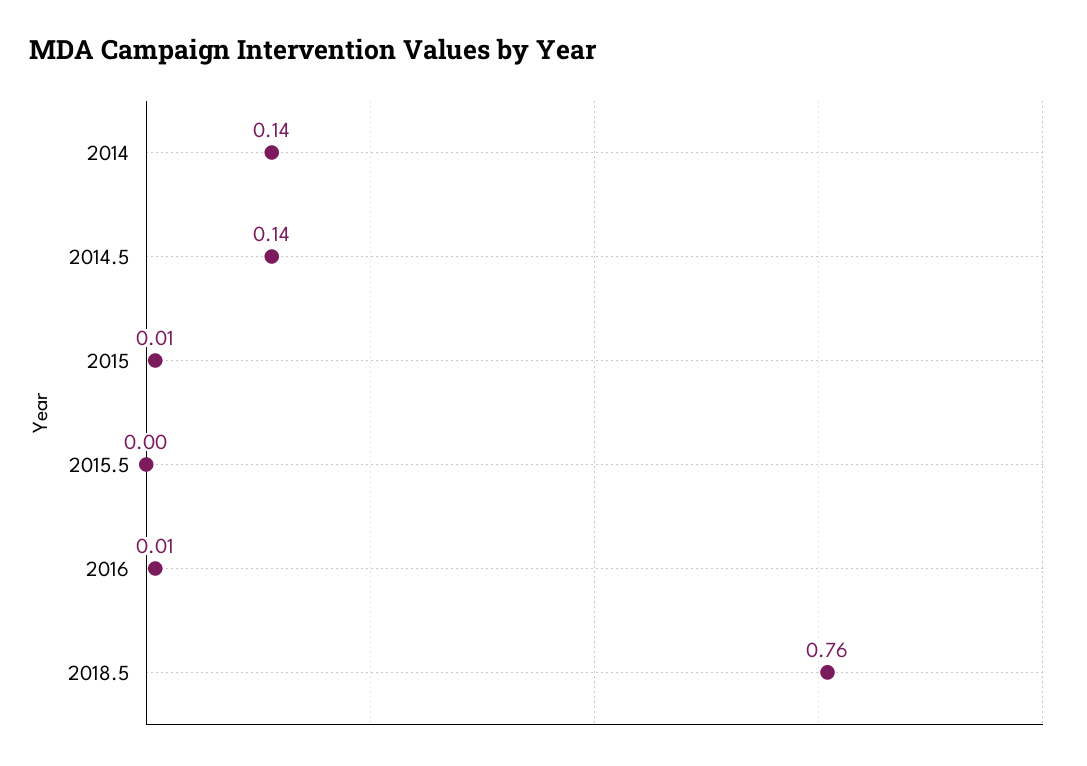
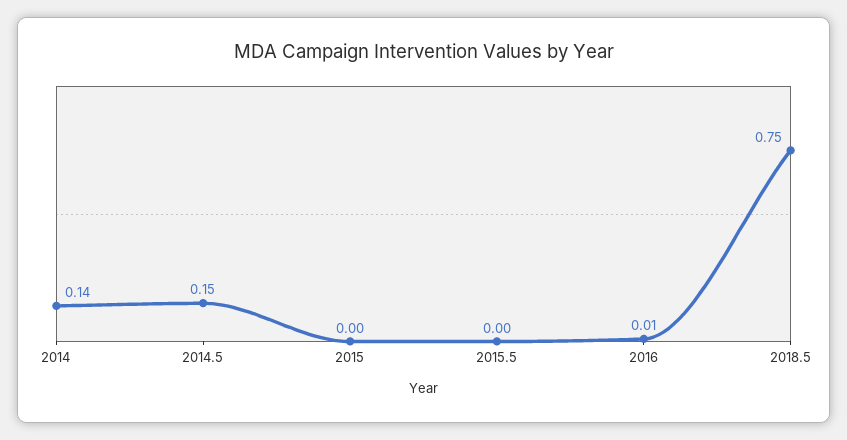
  {
    "2014": 0.14,
-   "2014.5": 0.14,
+   "2014.5": 0.15,
-   "2015": 0.01,
+   "2015": 0,
    "2015.5": 0,
    "2016": 0.01,
-   "2018.5": 0.76
+   "2018.5": 0.75
  }

